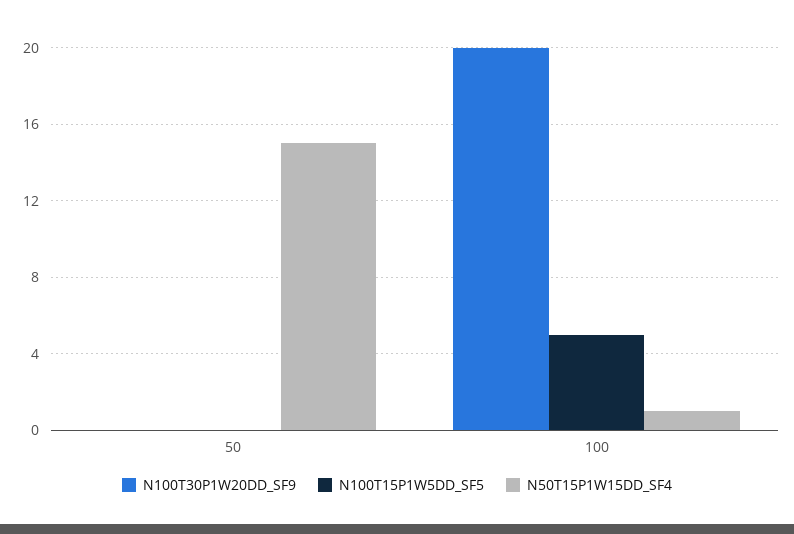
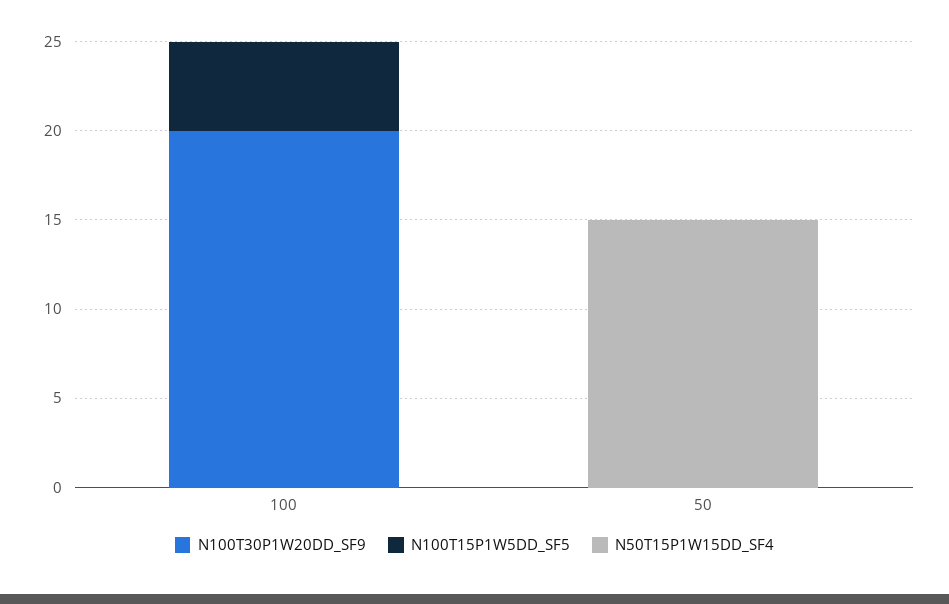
  {
    "N100T30P1W20DD_SF9": {
      "50": 0,
      "100": 20
    },
    "N100T15P1W5DD_SF5": {
      "50": 0,
      "100": 5
    },
    "N50T15P1W15DD_SF4": {
      "50": 15,
-     "100": 1
+     "100": 0
    }
  }

